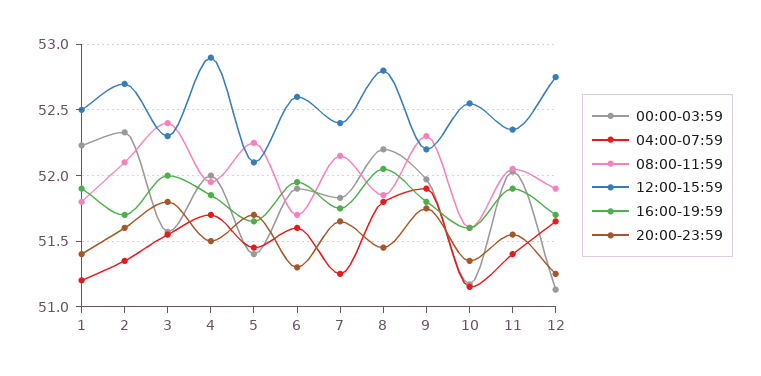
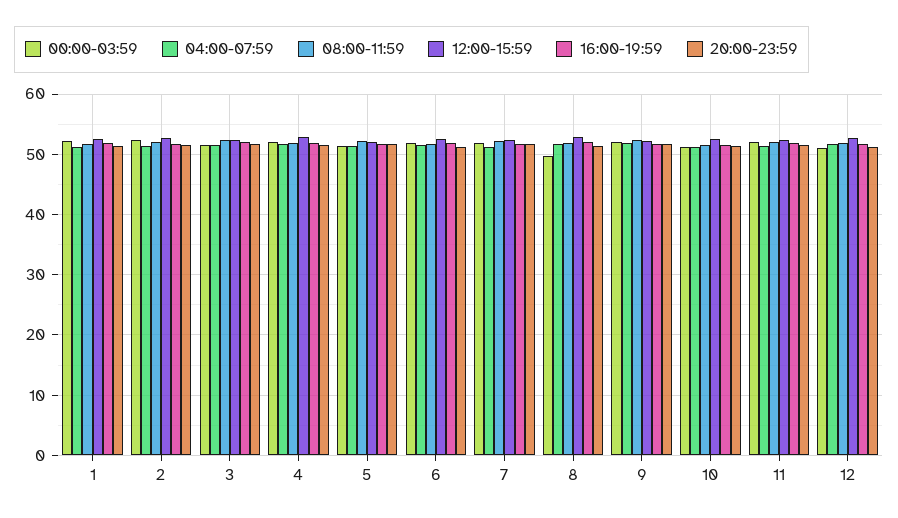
  {
    "00:00-03:59": {
      "1": 52.25,
      "2": 52.35,
      "3": 51.55,
      "4": 52,
      "5": 51.4,
      "6": 51.9,
      "7": 51.85,
-     "8": 52.2,
+     "8": 50,
      "9": 51.95,
      "10": 51.15,
      "11": 52.05,
      "12": 51.15
    },
    "04:00-07:59": {
      "1": 51.2,
      "2": 51.35,
      "3": 51.55,
      "4": 51.7,
      "5": 51.45,
      "6": 51.6,
      "7": 51.25,
      "8": 51.8,
      "9": 51.9,
      "10": 51.15,
      "11": 51.4,
      "12": 51.65
    },
    "08:00-11:59": {
      "1": 51.8,
      "2": 52.1,
      "3": 52.4,
      "4": 51.95,
      "5": 52.25,
      "6": 51.7,
      "7": 52.15,
      "8": 51.85,
      "9": 52.3,
      "10": 51.6,
      "11": 52.05,
      "12": 51.9
    },
    "12:00-15:59": {
      "1": 52.5,
      "2": 52.7,
      "3": 52.3,
      "4": 52.9,
      "5": 52.1,
      "6": 52.6,
      "7": 52.4,
      "8": 52.8,
      "9": 52.2,
      "10": 52.55,
      "11": 52.35,
      "12": 52.75
    },
    "16:00-19:59": {
      "1": 51.9,
      "2": 51.7,
      "3": 52,
      "4": 51.85,
      "5": 51.65,
      "6": 51.95,
      "7": 51.75,
      "8": 52.05,
      "9": 51.8,
      "10": 51.6,
      "11": 51.9,
      "12": 51.7
    },
    "20:00-23:59": {
      "1": 51.4,
      "2": 51.6,
      "3": 51.8,
      "4": 51.5,
      "5": 51.7,
      "6": 51.3,
      "7": 51.65,
      "8": 51.45,
      "9": 51.75,
      "10": 51.35,
      "11": 51.55,
      "12": 51.25
    }
  }

